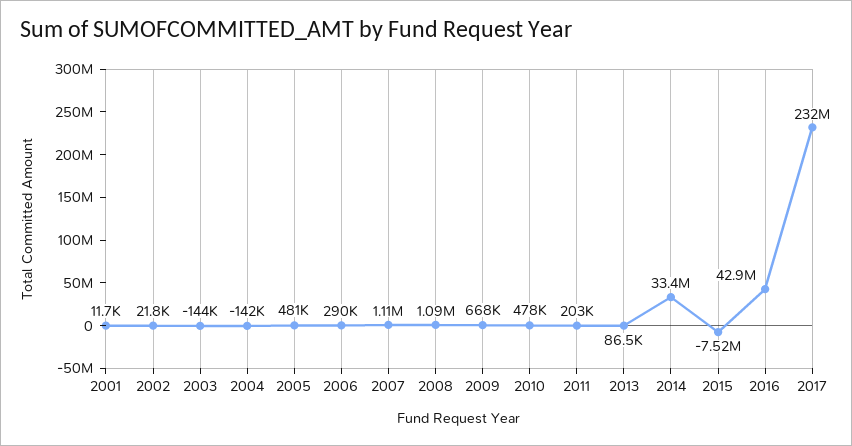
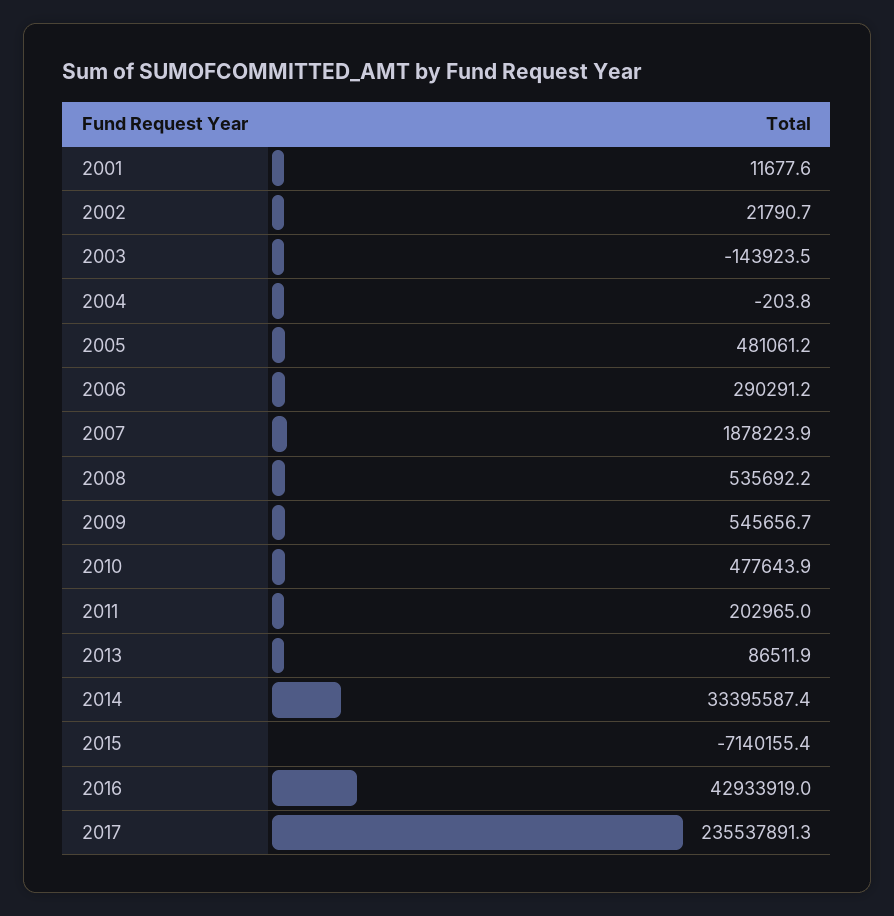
  {
    "2001": 11677.6,
    "2002": 21790.7,
    "2003": -143923.5,
-   "2004": -142000,
+   "2004": -203.8,
    "2005": 481061.2,
    "2006": 290291.2,
-   "2007": 1110000,
+   "2007": 1878223.9,
-   "2008": 1090000,
+   "2008": 535692.2,
-   "2009": 668000,
+   "2009": 545656.7,
    "2010": 477643.9,
    "2011": 202965,
    "2013": 86511.9,
    "2014": 33395587.4,
-   "2015": -7520000,
+   "2015": -7140155.4,
    "2016": 42933919,
-   "2017": 232000000
+   "2017": 235537891.3
  }

